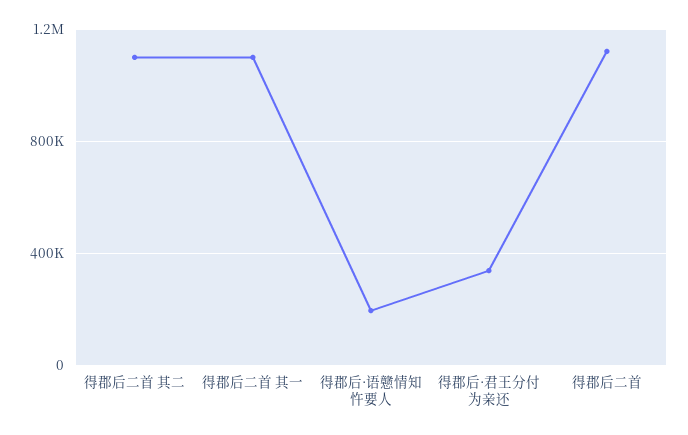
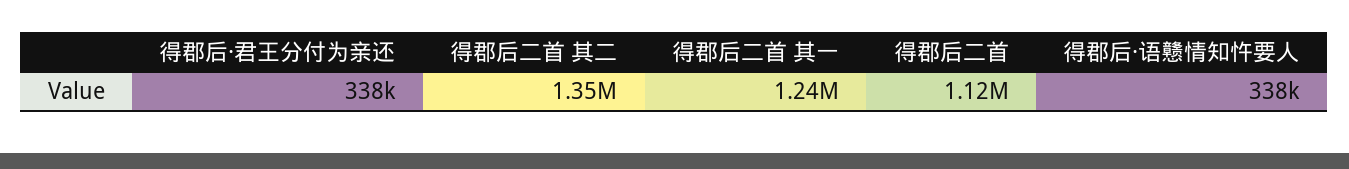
  {
-   "得郡后二首 其二": 1100000,
+   "得郡后二首 其二": 1350000,
-   "得郡后二首 其一": 1100000,
+   "得郡后二首 其一": 1240000,
-   "得郡后·语戆情知忤要人": 200000,
+   "得郡后·语戆情知忤要人": 338000,
    "得郡后·君王分付为亲还": 338000,
    "得郡后二首": 1120000
  }

